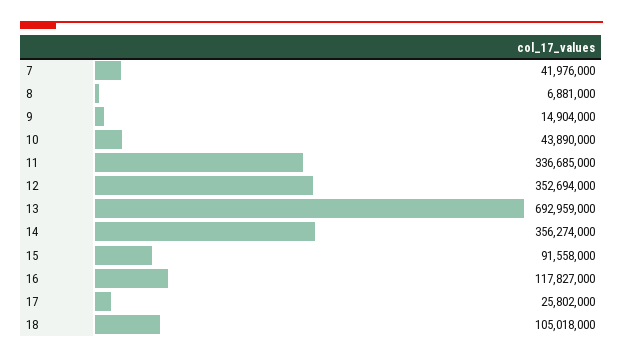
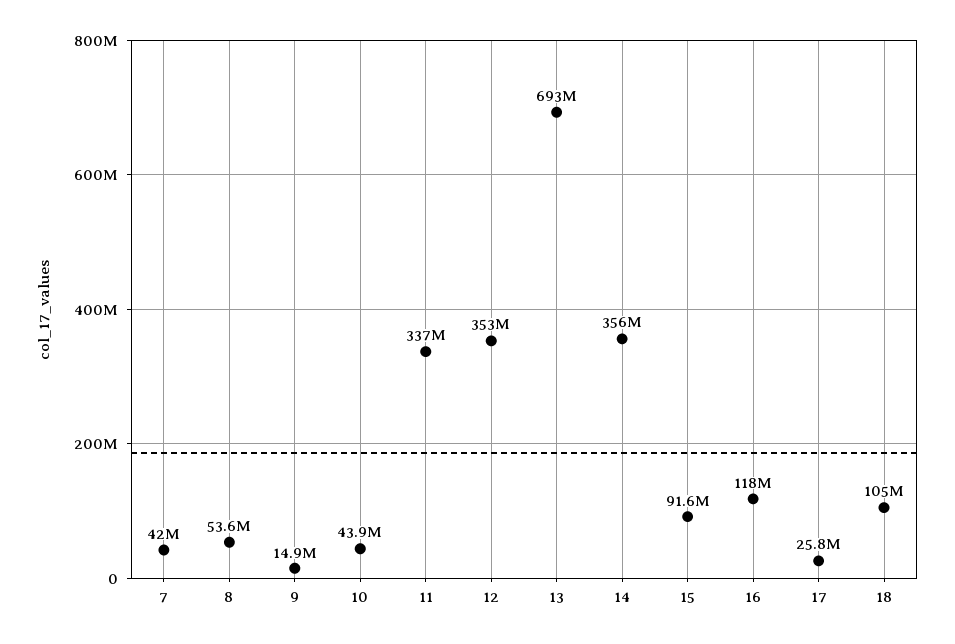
  {
    "7": 41976000,
-   "8": 6881000,
+   "8": 53600000,
    "9": 14904000,
    "10": 43890000,
    "11": 336685000,
    "12": 352694000,
    "13": 692959000,
    "14": 356274000,
    "15": 91558000,
    "16": 117827000,
    "17": 25802000,
    "18": 105018000
  }

